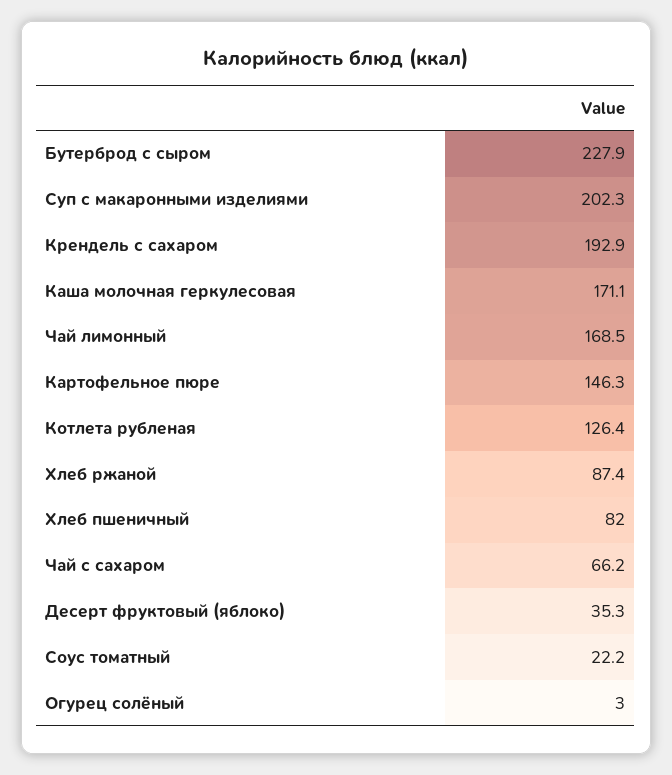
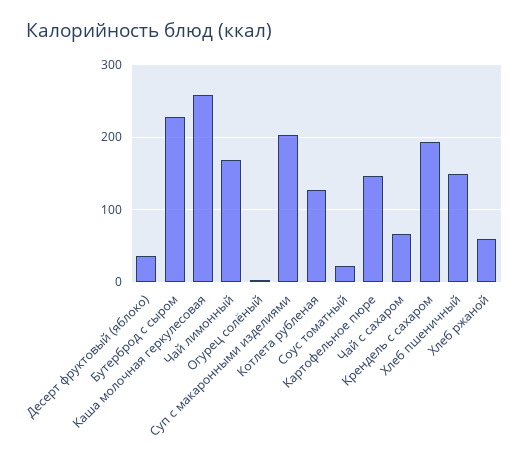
  {
    "Бутерброд с сыром": 227.9,
    "Суп с макаронными изделиями": 202.3,
    "Крендель с сахаром": 192.9,
-   "Каша молочная геркулесовая": 171.1,
+   "Каша молочная геркулесовая": 260,
    "Чай лимонный": 168.5,
    "Картофельное пюре": 146.3,
    "Котлета рубленая": 126.4,
-   "Хлеб ржаной": 87.4,
+   "Хлеб ржаной": 60,
-   "Хлеб пшеничный": 82,
+   "Хлеб пшеничный": 150,
    "Чай с сахаром": 66.2,
    "Десерт фруктовый (яблоко)": 35.3,
    "Соус томатный": 22.2,
    "Огурец солёный": 3
  }

